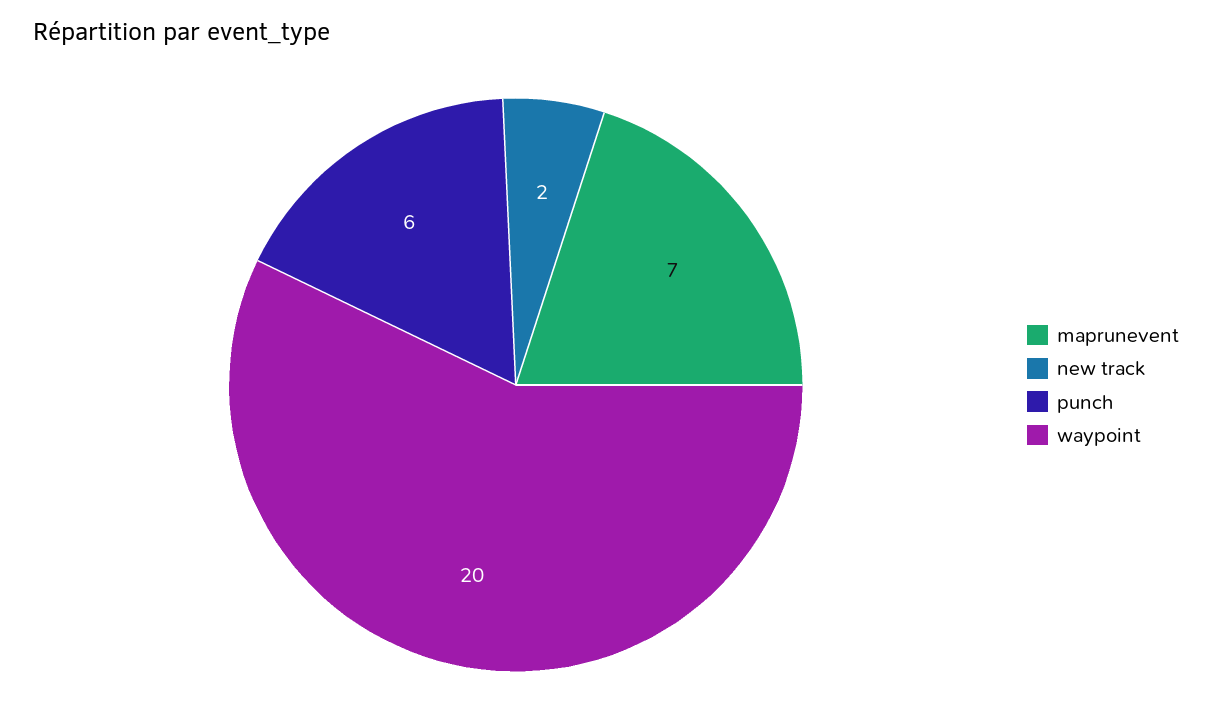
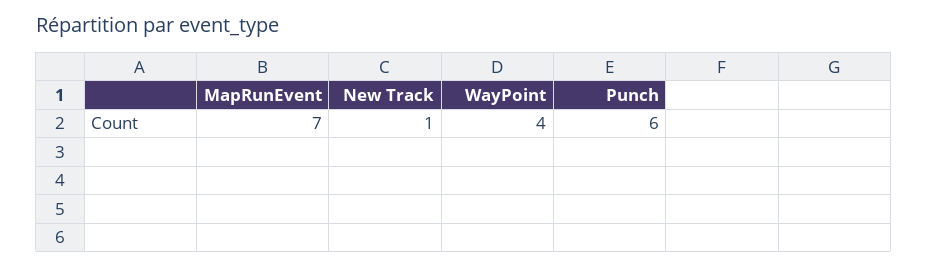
  {
    "maprunevent": 7,
-   "new track": 2,
+   "new track": 1,
    "punch": 6,
-   "waypoint": 20
+   "waypoint": 4
  }

